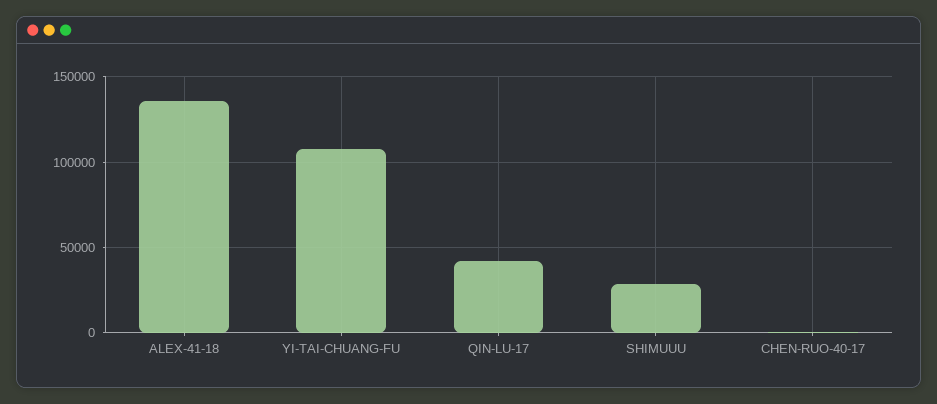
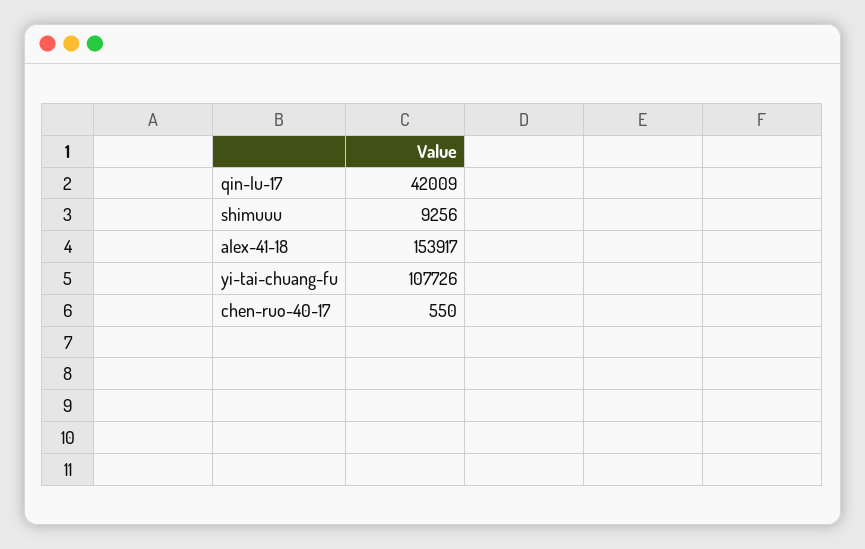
  {
-   "ALEX-41-18": 135000,
+   "ALEX-41-18": 153917,
    "YI-TAI-CHUANG-FU": 107726,
    "QIN-LU-17": 42009,
-   "SHIMUUU": 30000,
+   "SHIMUUU": 9256,
    "CHEN-RUO-40-17": 550
  }

